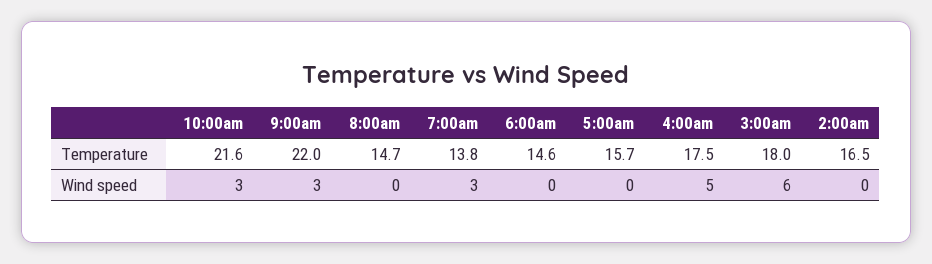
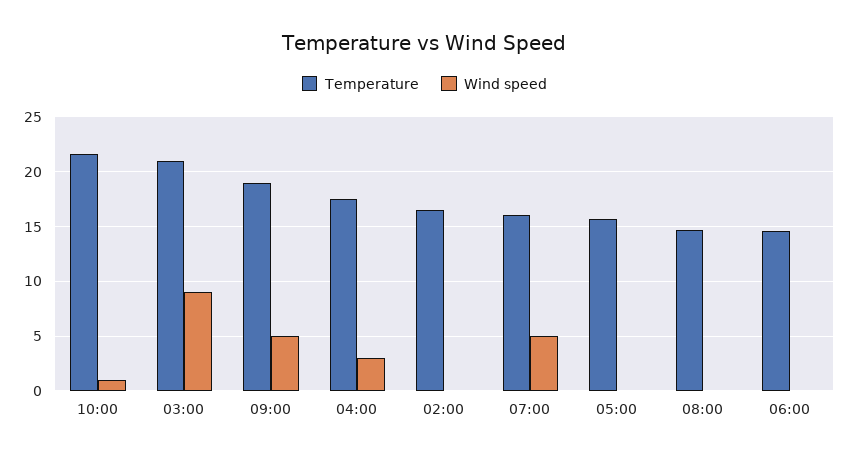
  {
    "Temperature": {
      "10:00am": 21.6,
-     "9:00am": 22,
+     "9:00am": 19,
      "8:00am": 14.7,
-     "7:00am": 13.8,
+     "7:00am": 16,
      "6:00am": 14.6,
      "5:00am": 15.7,
      "4:00am": 17.5,
-     "3:00am": 18,
+     "3:00am": 21,
      "2:00am": 16.5
    },
    "Wind speed": {
-     "10:00am": 3,
+     "10:00am": 1,
-     "9:00am": 3,
+     "9:00am": 5,
      "8:00am": 0,
-     "7:00am": 3,
+     "7:00am": 5,
      "6:00am": 0,
      "5:00am": 0,
-     "4:00am": 5,
+     "4:00am": 3,
-     "3:00am": 6,
+     "3:00am": 9,
      "2:00am": 0
    }
  }

